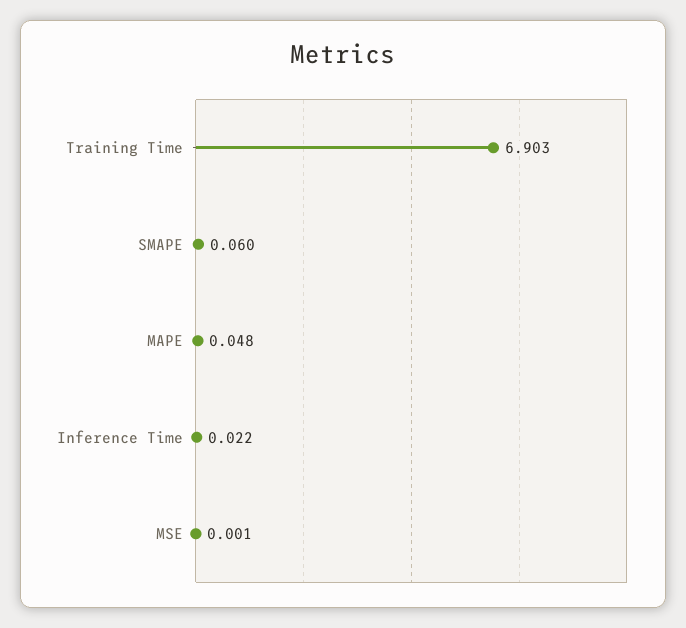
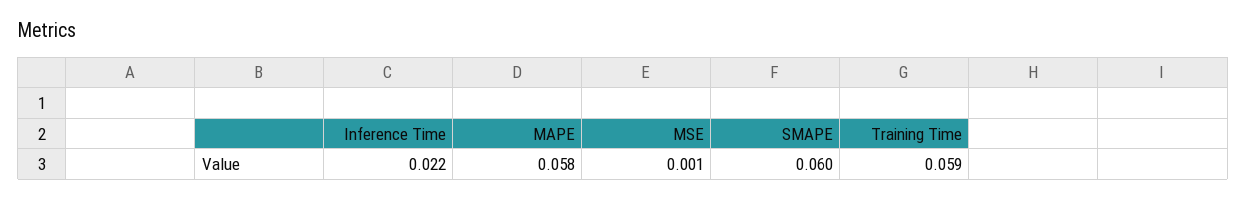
  {
-   "Training Time": 6.903,
+   "Training Time": 0.059,
    "SMAPE": 0.06,
-   "MAPE": 0.048,
+   "MAPE": 0.058,
    "Inference Time": 0.022,
    "MSE": 0.001
  }

